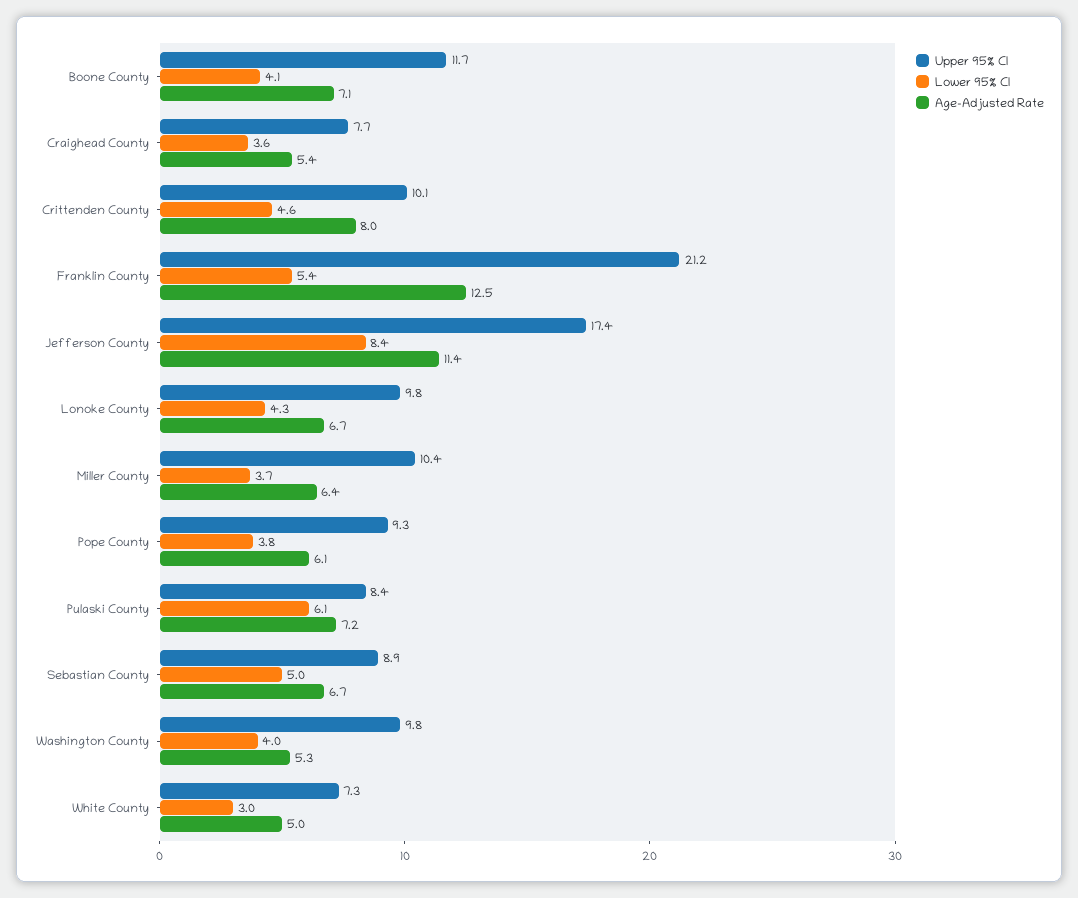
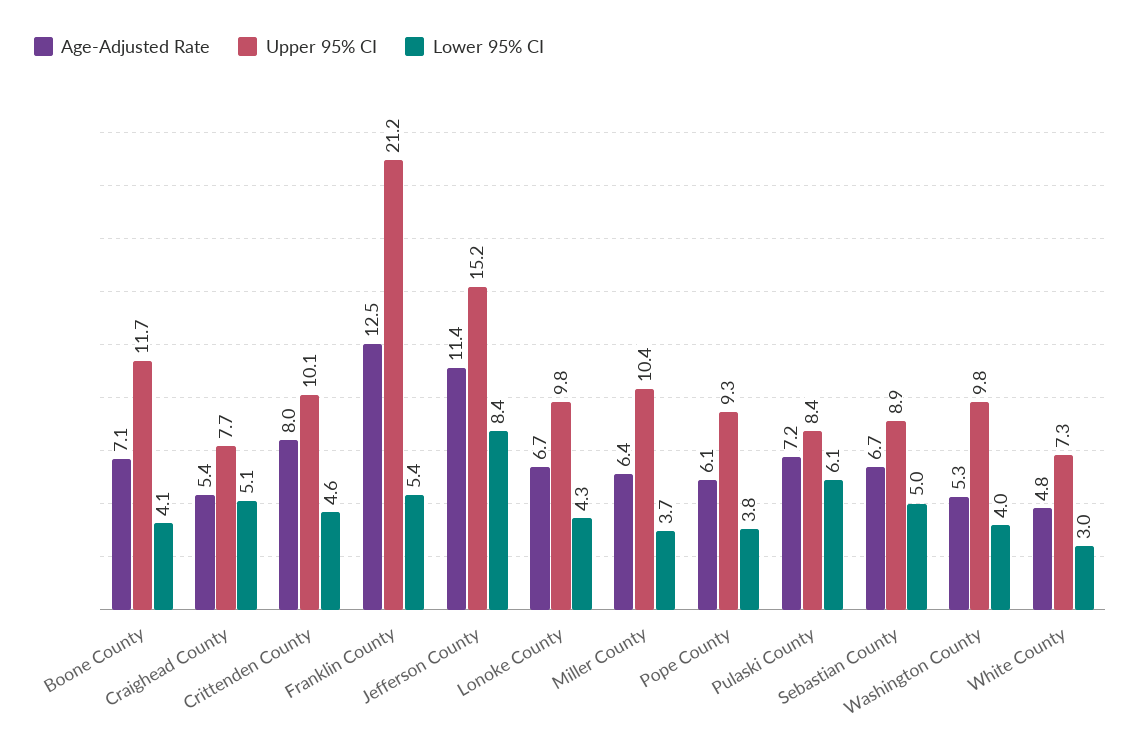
  {
    "Upper 95% CI": {
      "Boone County": 11.7,
      "Craighead County": 7.7,
      "Crittenden County": 10.1,
      "Franklin County": 21.2,
-     "Jefferson County": 17.4,
+     "Jefferson County": 15.2,
      "Lonoke County": 9.8,
      "Miller County": 10.4,
      "Pope County": 9.3,
      "Pulaski County": 8.4,
      "Sebastian County": 8.9,
      "Washington County": 9.8,
      "White County": 7.3
    },
    "Lower 95% CI": {
      "Boone County": 4.1,
-     "Craighead County": 3.6,
+     "Craighead County": 5.1,
      "Crittenden County": 4.6,
      "Franklin County": 5.4,
      "Jefferson County": 8.4,
      "Lonoke County": 4.3,
      "Miller County": 3.7,
      "Pope County": 3.8,
      "Pulaski County": 6.1,
      "Sebastian County": 5,
      "Washington County": 4,
      "White County": 3
    },
    "Age-Adjusted Rate": {
      "Boone County": 7.1,
      "Craighead County": 5.4,
      "Crittenden County": 8,
      "Franklin County": 12.5,
      "Jefferson County": 11.4,
      "Lonoke County": 6.7,
      "Miller County": 6.4,
      "Pope County": 6.1,
      "Pulaski County": 7.2,
      "Sebastian County": 6.7,
      "Washington County": 5.3,
-     "White County": 5
+     "White County": 4.8
    }
  }

